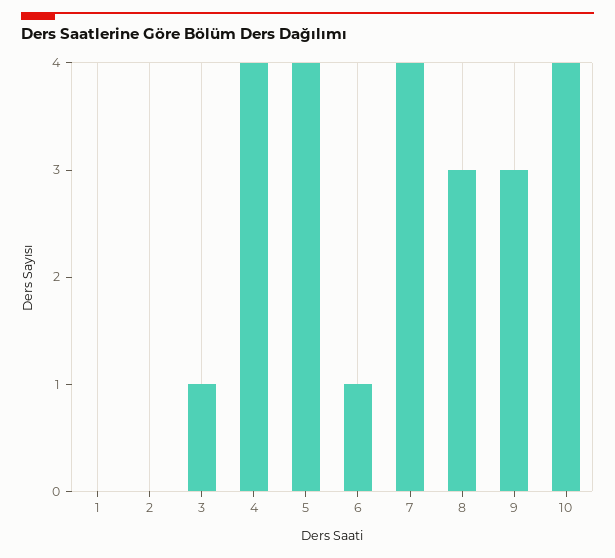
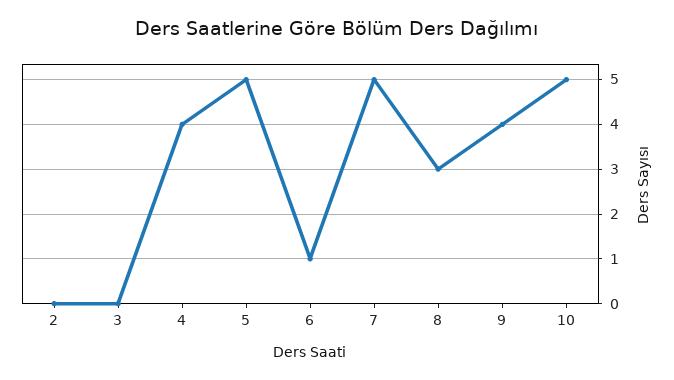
  {
-   "1": 0,
    "2": 0,
-   "3": 1,
+   "3": 0,
    "4": 4,
-   "5": 4,
+   "5": 5,
    "6": 1,
-   "7": 4,
+   "7": 5,
    "8": 3,
-   "9": 3,
+   "9": 4,
-   "10": 4
+   "10": 5
  }

